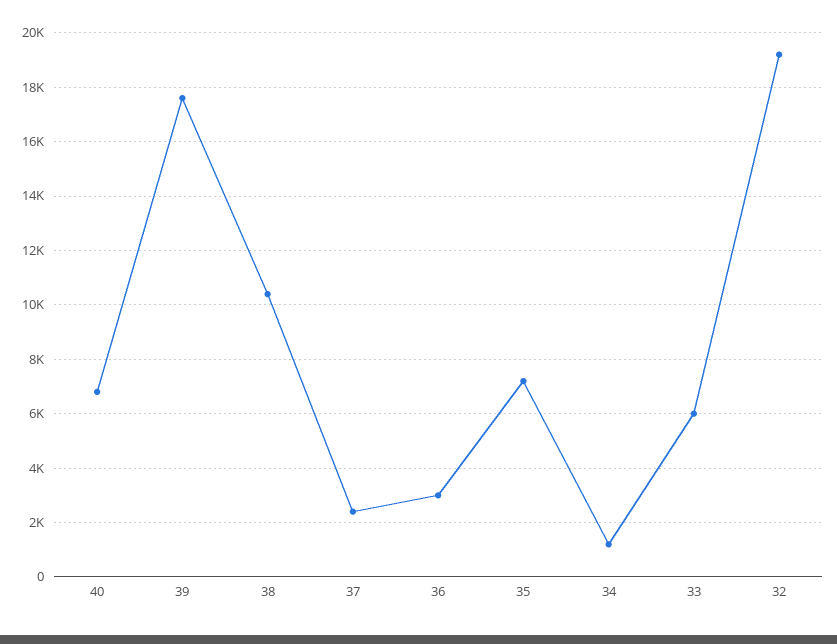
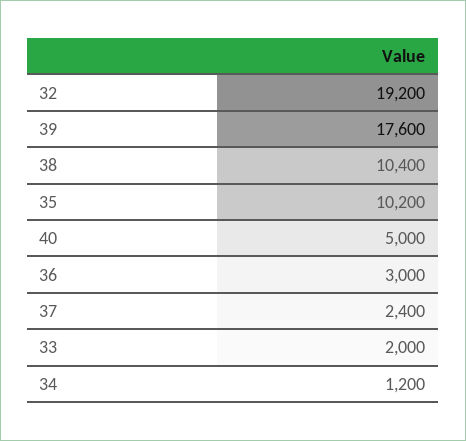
  {
-   "40": 6750,
+   "40": 5000,
    "39": 17600,
    "38": 10400,
    "37": 2400,
    "36": 3000,
-   "35": 7250,
+   "35": 10200,
    "34": 1200,
-   "33": 6000,
+   "33": 2000,
    "32": 19200
  }

